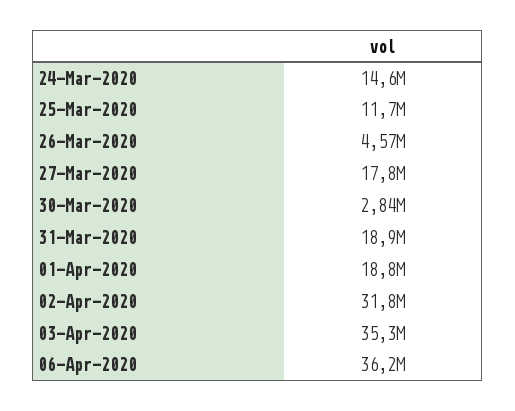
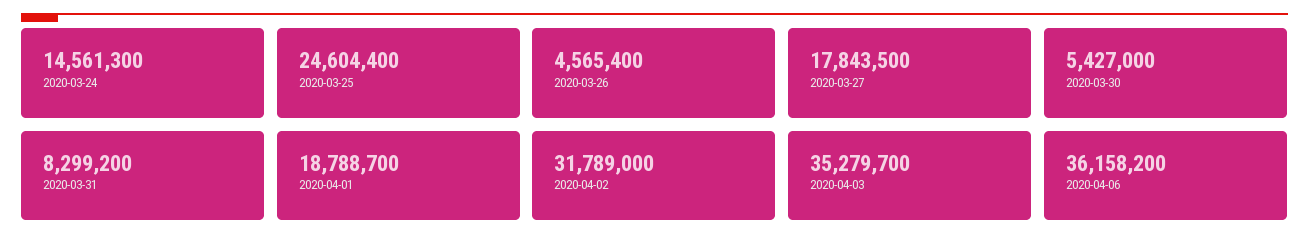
  {
    "24-Mar-2020": 14561300,
-   "25-Mar-2020": 11700000,
+   "25-Mar-2020": 24604400,
    "26-Mar-2020": 4565400,
    "27-Mar-2020": 17843500,
-   "30-Mar-2020": 2840000,
+   "30-Mar-2020": 5427000,
-   "31-Mar-2020": 18900000,
+   "31-Mar-2020": 8299200,
    "01-Apr-2020": 18788700,
    "02-Apr-2020": 31789000,
    "03-Apr-2020": 35279700,
    "06-Apr-2020": 36158200
  }

